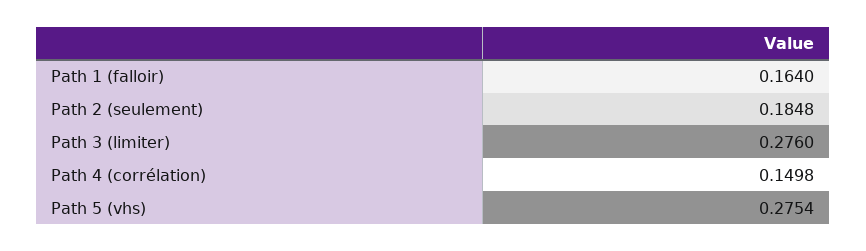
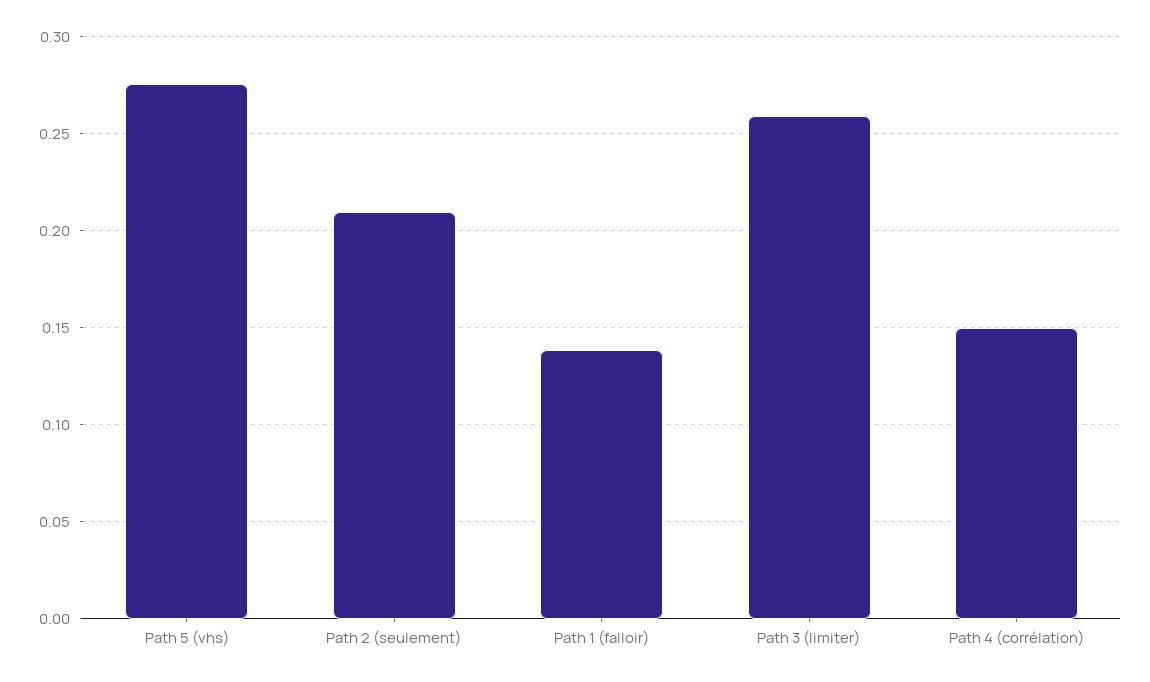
  {
-   "Path 1 (falloir)": 0.164,
+   "Path 1 (falloir)": 0.14,
-   "Path 2 (seulement)": 0.1848,
+   "Path 2 (seulement)": 0.21,
-   "Path 3 (limiter)": 0.276,
+   "Path 3 (limiter)": 0.26,
    "Path 4 (corrélation)": 0.1498,
    "Path 5 (vhs)": 0.2754
  }

